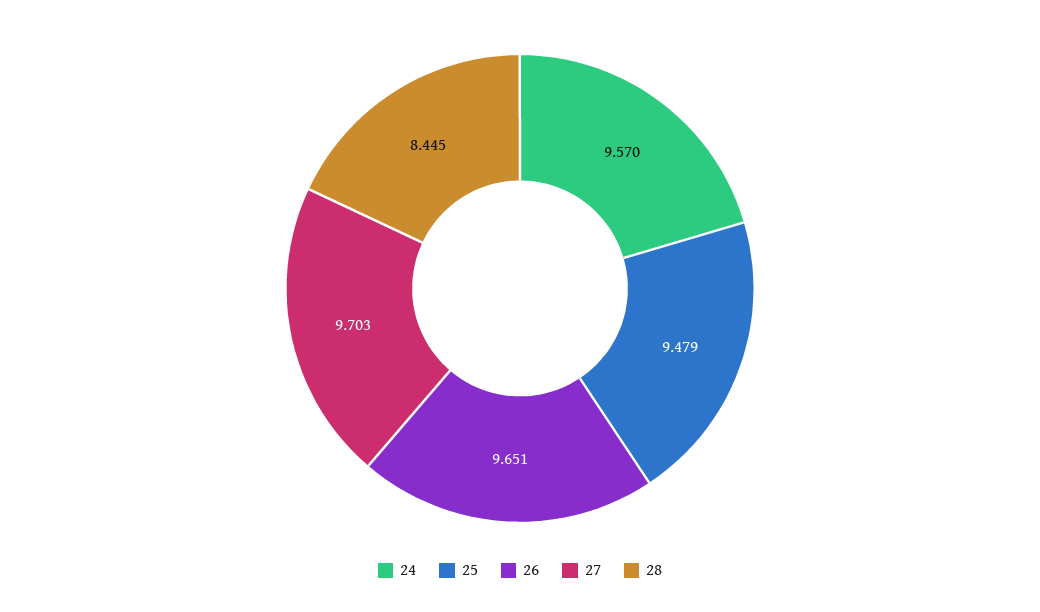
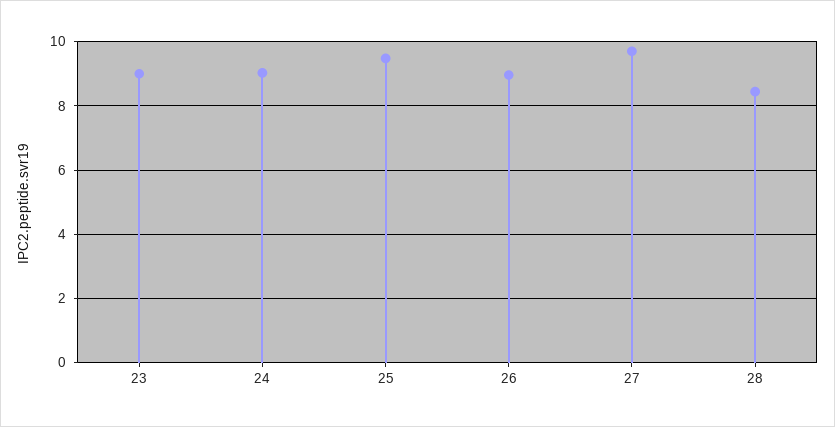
  {
-   "24": 9.57,
+   "24": 9,
    "25": 9.479,
-   "26": 9.651,
+   "26": 9,
    "27": 9.703,
-   "28": 8.445
+   "28": 8.445,
+   "23": 9
  }

